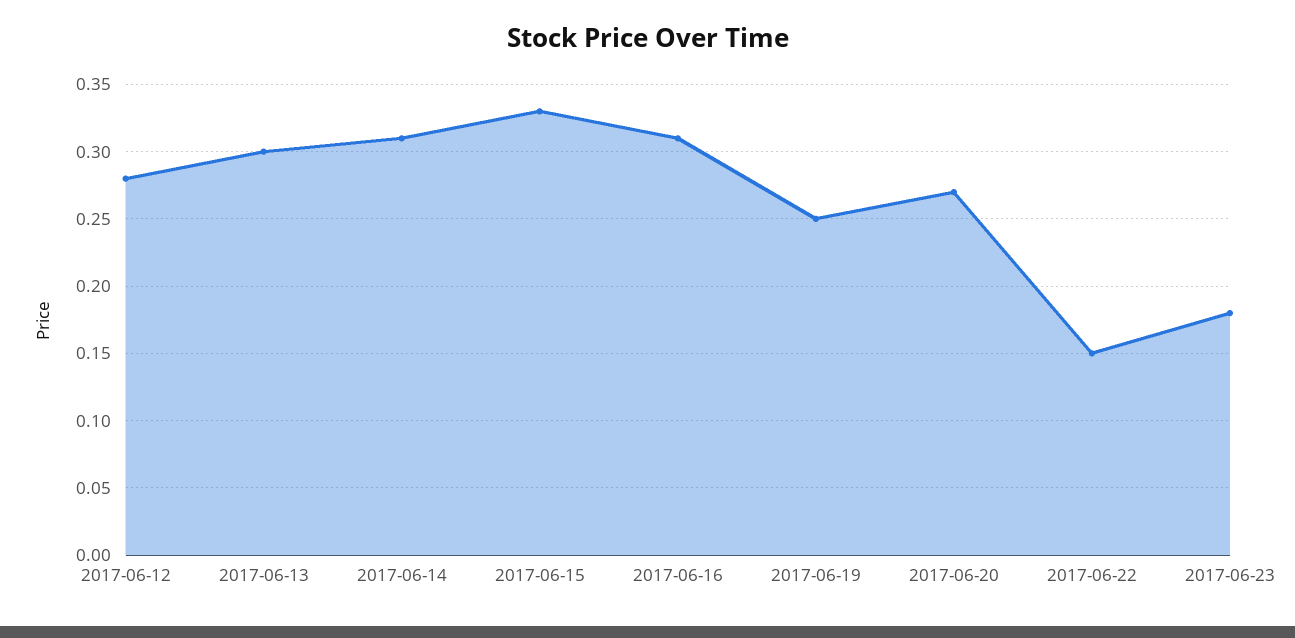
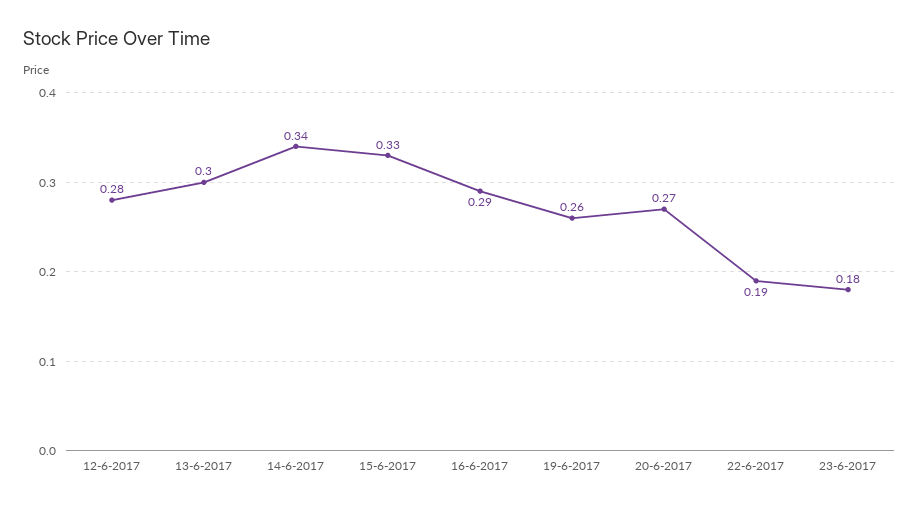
  {
    "2017-06-12": 0.28,
    "2017-06-13": 0.3,
-   "2017-06-14": 0.31,
+   "2017-06-14": 0.34,
    "2017-06-15": 0.33,
-   "2017-06-16": 0.31,
+   "2017-06-16": 0.29,
-   "2017-06-19": 0.25,
+   "2017-06-19": 0.26,
    "2017-06-20": 0.27,
-   "2017-06-22": 0.15,
+   "2017-06-22": 0.19,
    "2017-06-23": 0.18
  }

